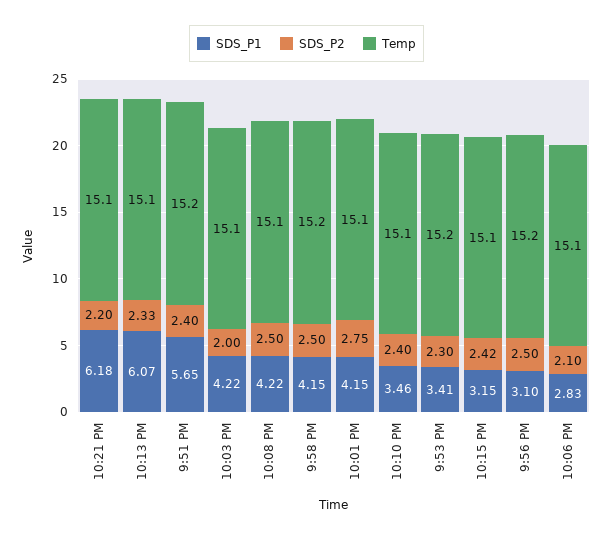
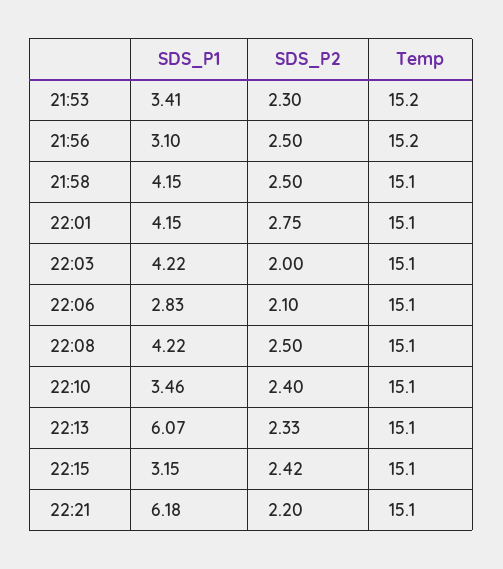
  {
    "SDS_P1": {
      "10:21 PM": 6.18,
      "10:13 PM": 6.07,
-     "9:51 PM": 5.65,
      "10:03 PM": 4.22,
      "10:08 PM": 4.22,
      "9:58 PM": 4.15,
      "10:01 PM": 4.15,
      "10:10 PM": 3.46,
      "9:53 PM": 3.41,
      "10:15 PM": 3.15,
      "9:56 PM": 3.1,
      "10:06 PM": 2.83
    },
    "SDS_P2": {
      "10:21 PM": 2.2,
      "10:13 PM": 2.33,
-     "9:51 PM": 2.4,
      "10:03 PM": 2,
      "10:08 PM": 2.5,
      "9:58 PM": 2.5,
      "10:01 PM": 2.75,
      "10:10 PM": 2.4,
      "9:53 PM": 2.3,
      "10:15 PM": 2.42,
      "9:56 PM": 2.5,
      "10:06 PM": 2.1
    },
    "Temp": {
      "10:21 PM": 15.1,
      "10:13 PM": 15.1,
-     "9:51 PM": 15.2,
      "10:03 PM": 15.1,
      "10:08 PM": 15.1,
-     "9:58 PM": 15.2,
+     "9:58 PM": 15.1,
      "10:01 PM": 15.1,
      "10:10 PM": 15.1,
      "9:53 PM": 15.2,
      "10:15 PM": 15.1,
      "9:56 PM": 15.2,
      "10:06 PM": 15.1
    }
  }

